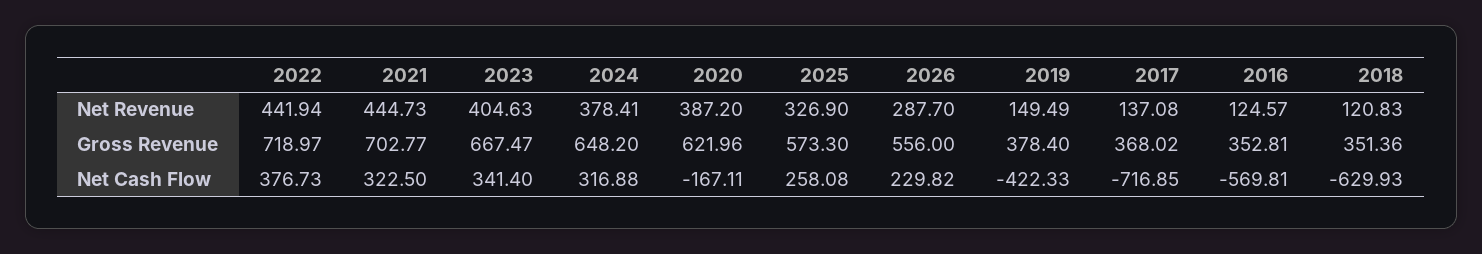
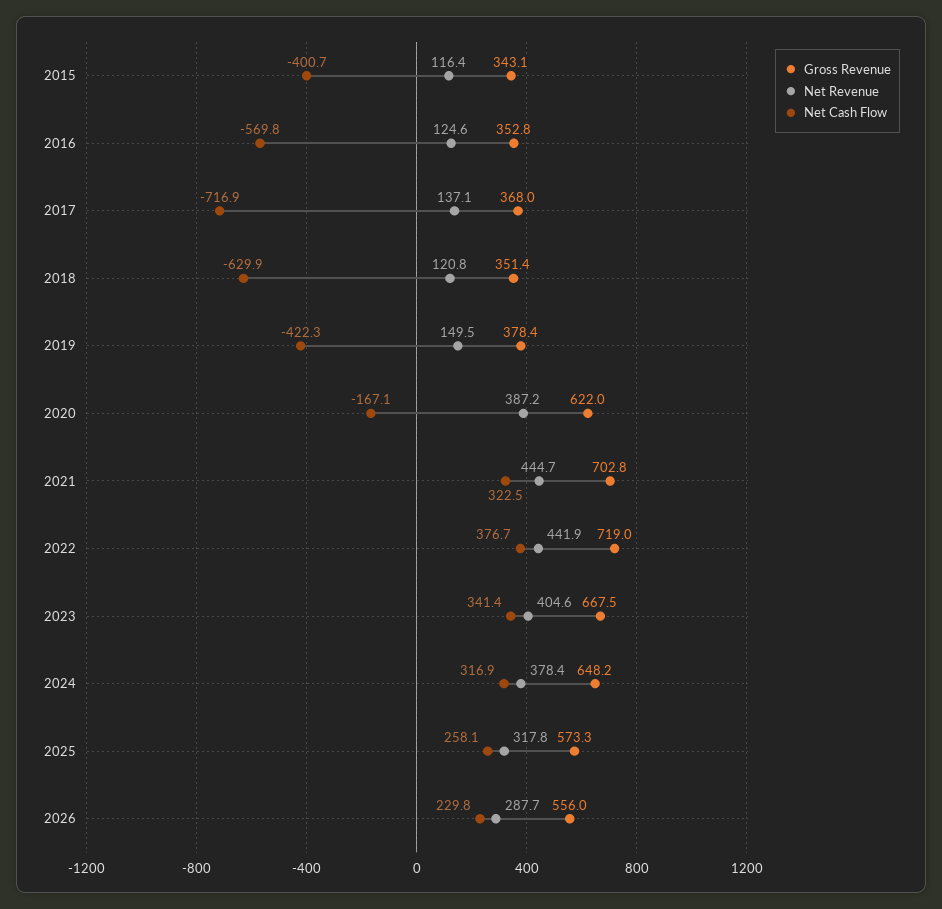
  {
    "Net Revenue": {
      "2022": 441.94,
      "2021": 444.73,
      "2023": 404.63,
      "2024": 378.41,
      "2020": 387.2,
-     "2025": 326.9,
+     "2025": 317.8,
      "2026": 287.7,
      "2019": 149.49,
      "2017": 137.08,
      "2016": 124.57,
-     "2018": 120.83
+     "2018": 120.83,
+     "2015": 116.4
    },
    "Gross Revenue": {
      "2022": 718.97,
      "2021": 702.77,
      "2023": 667.47,
      "2024": 648.2,
      "2020": 621.96,
      "2025": 573.3,
      "2026": 556,
      "2019": 378.4,
      "2017": 368.02,
      "2016": 352.81,
-     "2018": 351.36
+     "2018": 351.36,
+     "2015": 343.1
    },
    "Net Cash Flow": {
      "2022": 376.73,
      "2021": 322.5,
      "2023": 341.4,
      "2024": 316.88,
      "2020": -167.11,
      "2025": 258.08,
      "2026": 229.82,
      "2019": -422.33,
      "2017": -716.85,
      "2016": -569.81,
-     "2018": -629.93
+     "2018": -629.93,
+     "2015": -400.7
    }
  }

